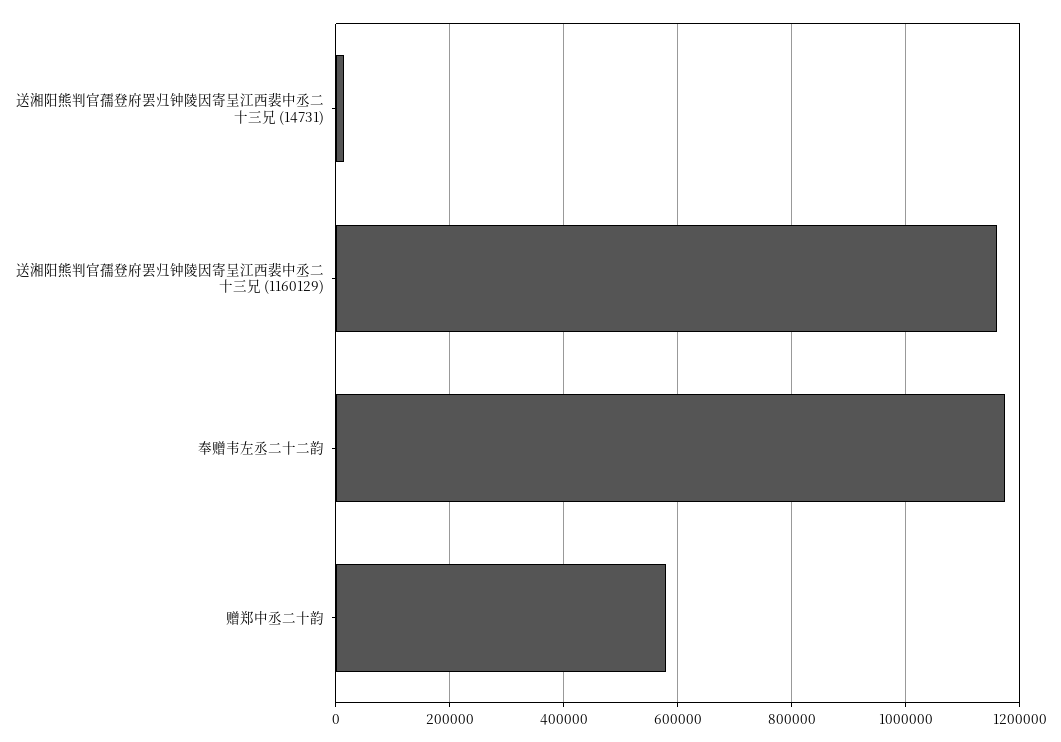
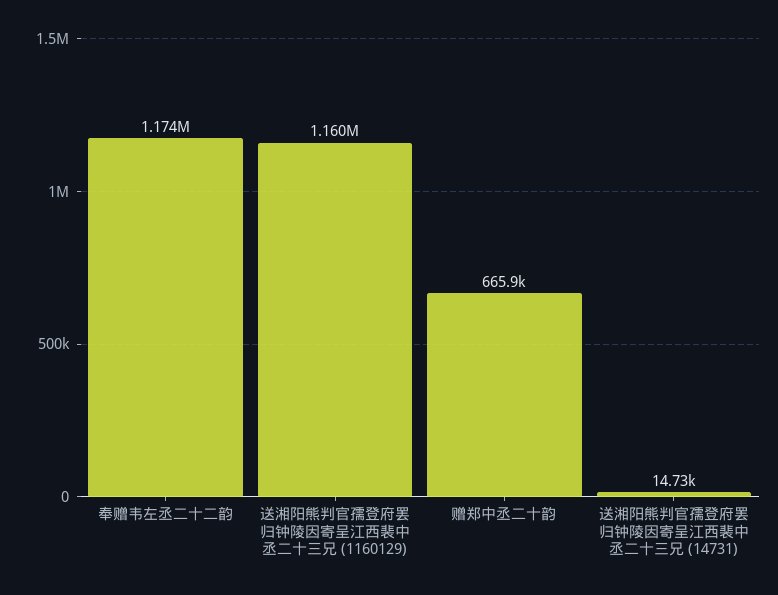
  {
    "送湘阳熊判官孺登府罢归钟陵因寄呈江西裴中丞二十三兄 (14731)": 14730,
    "送湘阳熊判官孺登府罢归钟陵因寄呈江西裴中丞二十三兄 (1160129)": 1160000,
    "奉赠韦左丞二十二韵": 1174000,
-   "赠郑中丞二十韵": 580000
+   "赠郑中丞二十韵": 665900
  }

